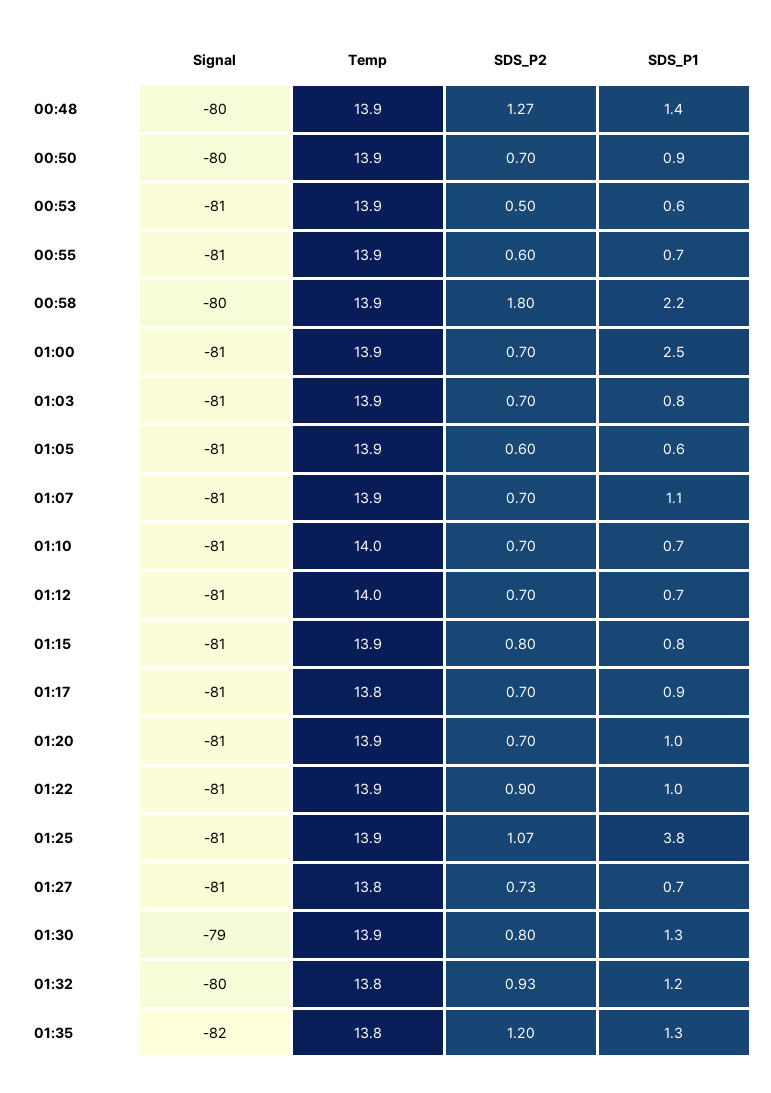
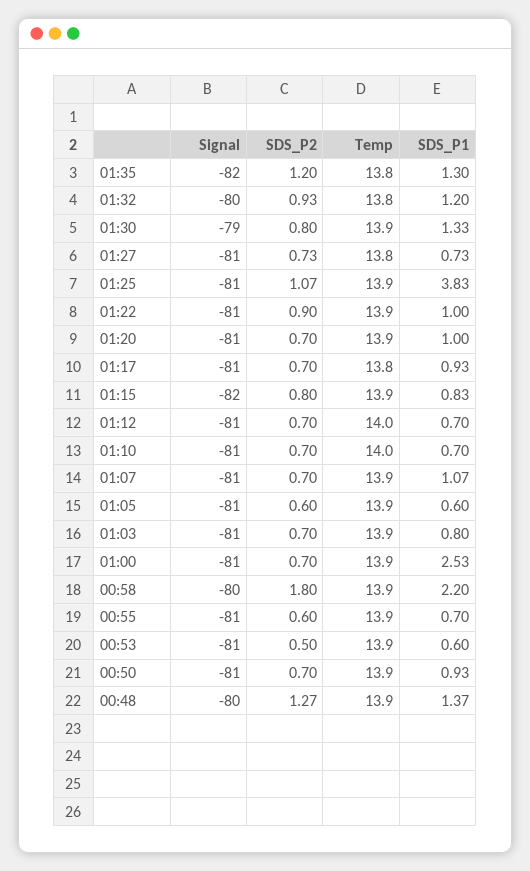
  {
    "Signal": {
      "00:48": -80,
-     "00:50": -80,
+     "00:50": -81,
      "00:53": -81,
      "00:55": -81,
      "00:58": -80,
      "01:00": -81,
      "01:03": -81,
      "01:05": -81,
      "01:07": -81,
      "01:10": -81,
      "01:12": -81,
-     "01:15": -81,
+     "01:15": -82,
      "01:17": -81,
      "01:20": -81,
      "01:22": -81,
      "01:25": -81,
      "01:27": -81,
      "01:30": -79,
      "01:32": -80,
      "01:35": -82
    },
    "Temp": {
      "00:48": 13.9,
      "00:50": 13.9,
      "00:53": 13.9,
      "00:55": 13.9,
      "00:58": 13.9,
      "01:00": 13.9,
      "01:03": 13.9,
      "01:05": 13.9,
      "01:07": 13.9,
      "01:10": 14,
      "01:12": 14,
      "01:15": 13.9,
      "01:17": 13.8,
      "01:20": 13.9,
      "01:22": 13.9,
      "01:25": 13.9,
      "01:27": 13.8,
      "01:30": 13.9,
      "01:32": 13.8,
      "01:35": 13.8
    },
    "SDS_P2": {
      "00:48": 1.27,
      "00:50": 0.7,
      "00:53": 0.5,
      "00:55": 0.6,
      "00:58": 1.8,
      "01:00": 0.7,
      "01:03": 0.7,
      "01:05": 0.6,
      "01:07": 0.7,
      "01:10": 0.7,
      "01:12": 0.7,
      "01:15": 0.8,
      "01:17": 0.7,
      "01:20": 0.7,
      "01:22": 0.9,
      "01:25": 1.07,
      "01:27": 0.73,
      "01:30": 0.8,
      "01:32": 0.93,
      "01:35": 1.2
    },
    "SDS_P1": {
      "00:48": 1.37,
      "00:50": 0.93,
      "00:53": 0.6,
      "00:55": 0.7,
      "00:58": 2.2,
      "01:00": 2.53,
      "01:03": 0.8,
      "01:05": 0.6,
      "01:07": 1.07,
      "01:10": 0.7,
      "01:12": 0.7,
      "01:15": 0.83,
      "01:17": 0.93,
      "01:20": 1,
      "01:22": 1,
      "01:25": 3.83,
      "01:27": 0.73,
      "01:30": 1.33,
      "01:32": 1.2,
      "01:35": 1.3
    }
  }

